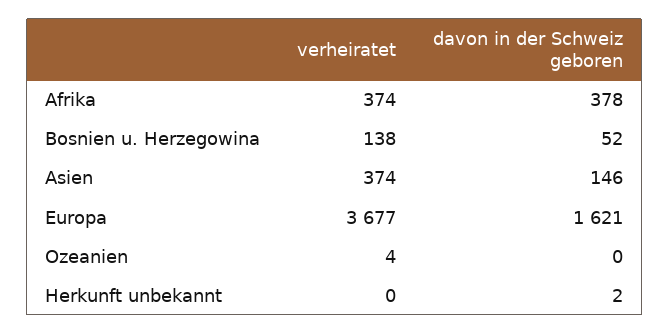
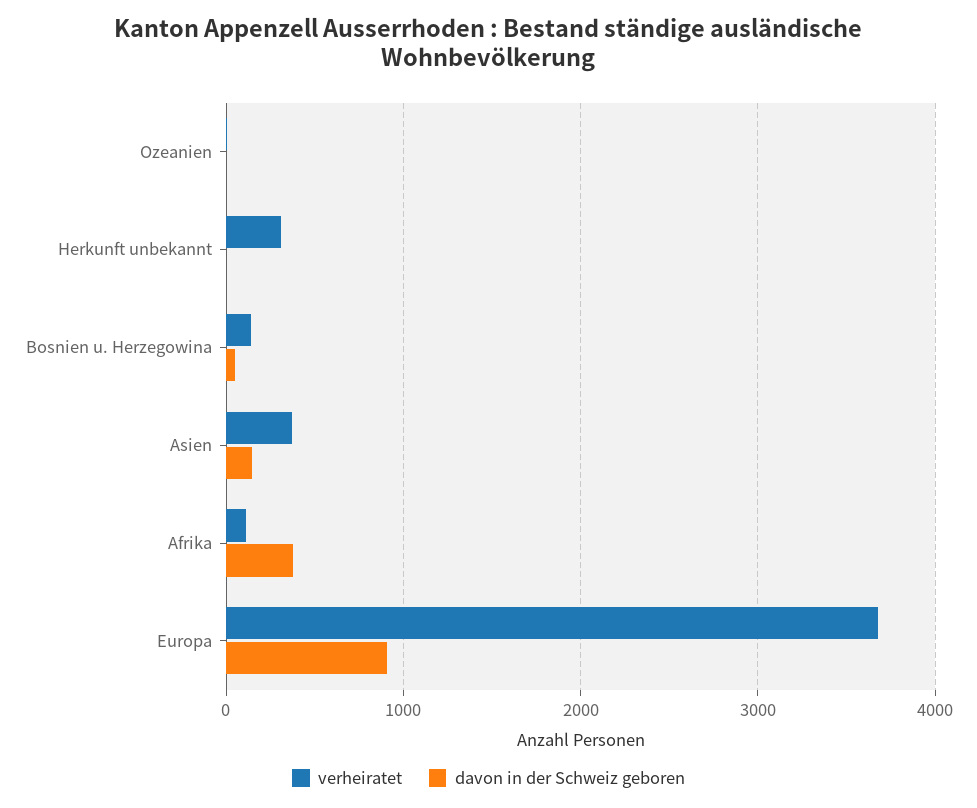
  {
    "verheiratet": {
-     "Afrika": 374,
+     "Afrika": 100,
      "Bosnien u. Herzegowina": 138,
      "Asien": 374,
      "Europa": 3677,
      "Ozeanien": 4,
-     "Herkunft unbekannt": 0
+     "Herkunft unbekannt": 300
    },
    "davon in der Schweiz geboren": {
      "Afrika": 378,
      "Bosnien u. Herzegowina": 52,
      "Asien": 146,
-     "Europa": 1621,
+     "Europa": 900,
      "Ozeanien": 0,
      "Herkunft unbekannt": 2
    }
  }

